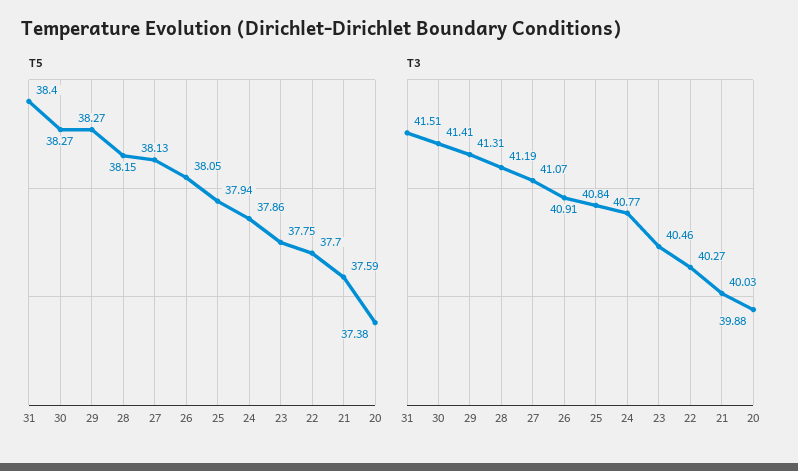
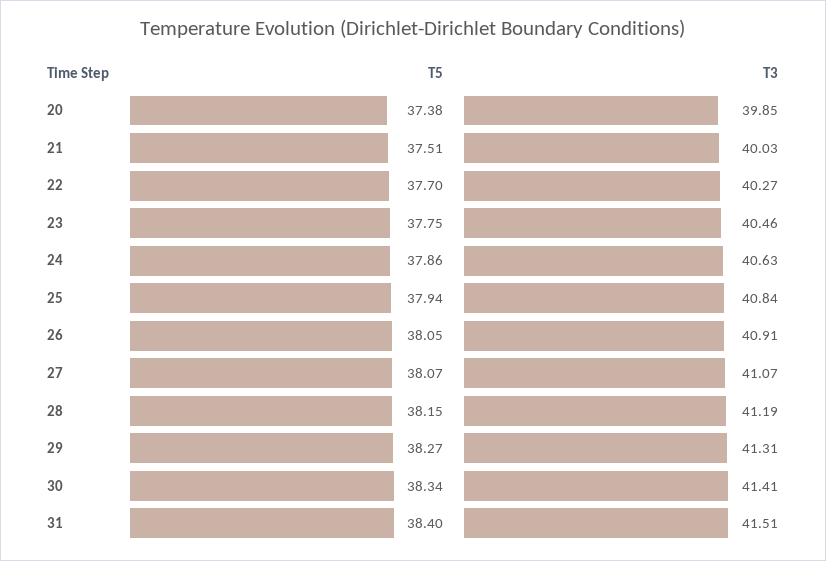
  {
    "T5": {
      "31": 38.4,
-     "30": 38.27,
+     "30": 38.34,
      "29": 38.27,
      "28": 38.15,
-     "27": 38.13,
+     "27": 38.07,
      "26": 38.05,
      "25": 37.94,
      "24": 37.86,
      "23": 37.75,
      "22": 37.7,
-     "21": 37.59,
+     "21": 37.51,
      "20": 37.38
    },
    "T3": {
      "31": 41.51,
      "30": 41.41,
      "29": 41.31,
      "28": 41.19,
      "27": 41.07,
      "26": 40.91,
      "25": 40.84,
-     "24": 40.77,
+     "24": 40.63,
      "23": 40.46,
      "22": 40.27,
      "21": 40.03,
-     "20": 39.88
+     "20": 39.85
    }
  }

